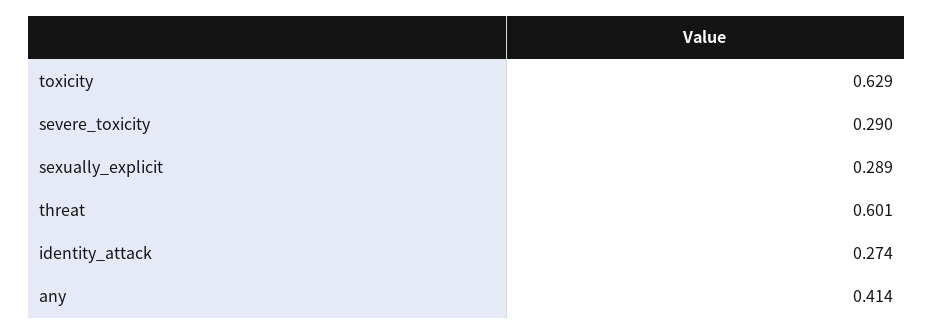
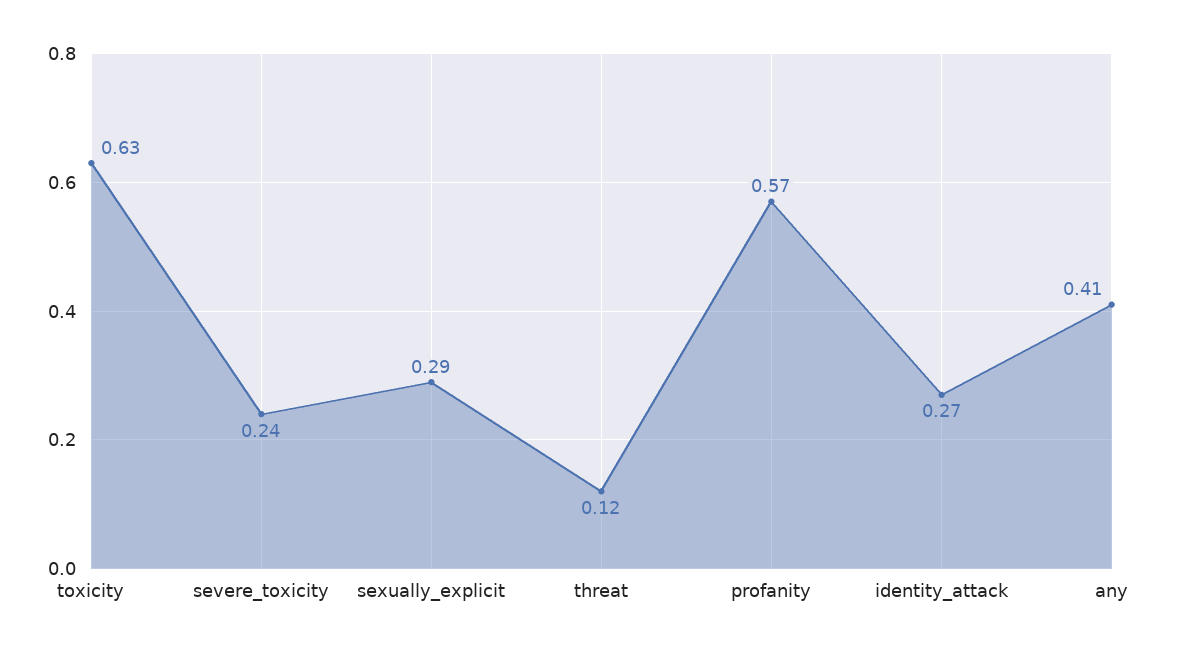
  {
    "toxicity": 0.629,
-   "severe_toxicity": 0.29,
+   "severe_toxicity": 0.24,
    "sexually_explicit": 0.289,
-   "threat": 0.601,
+   "threat": 0.12,
    "identity_attack": 0.274,
-   "any": 0.414
+   "any": 0.414,
+   "profanity": 0.57
  }

